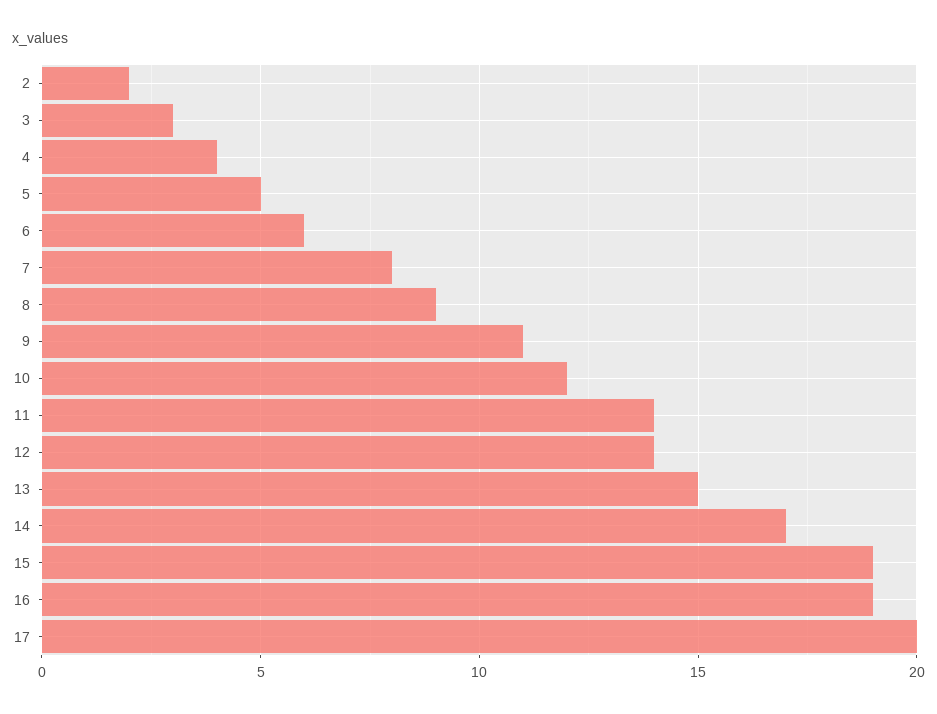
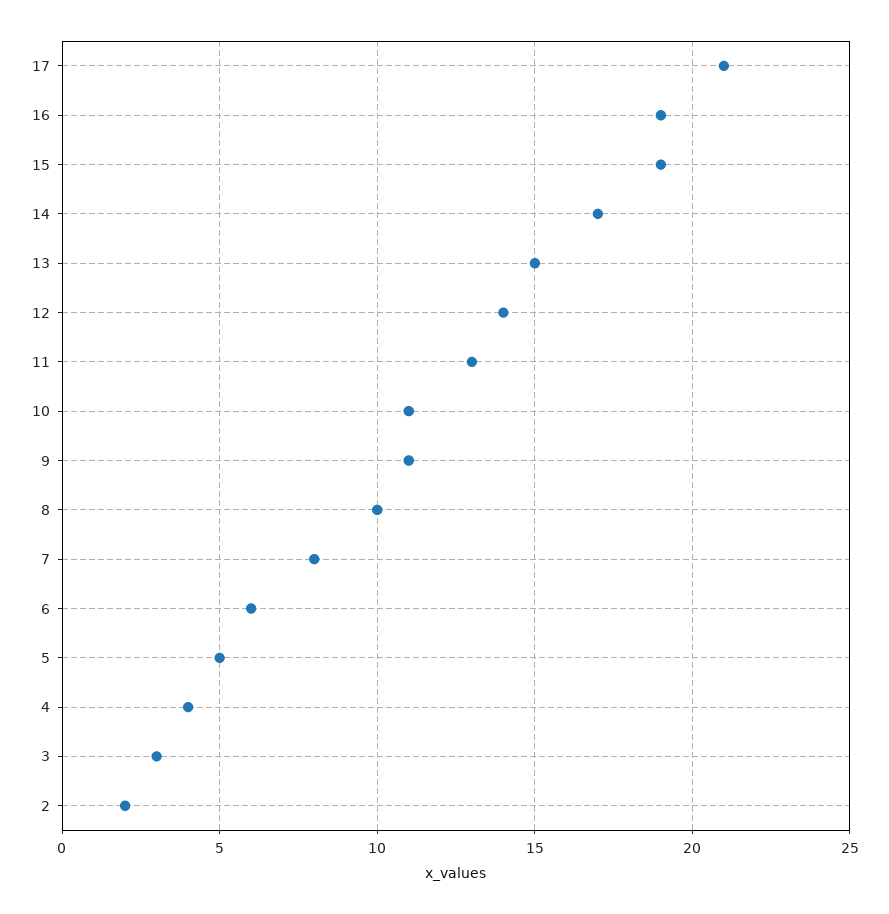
  {
    "2": 2,
    "3": 3,
    "4": 4,
    "5": 5,
    "6": 6,
    "7": 8,
-   "8": 9,
+   "8": 10,
    "9": 11,
-   "10": 12,
+   "10": 11,
-   "11": 14,
+   "11": 13,
    "12": 14,
    "13": 15,
    "14": 17,
    "15": 19,
    "16": 19,
-   "17": 20
+   "17": 21
  }

